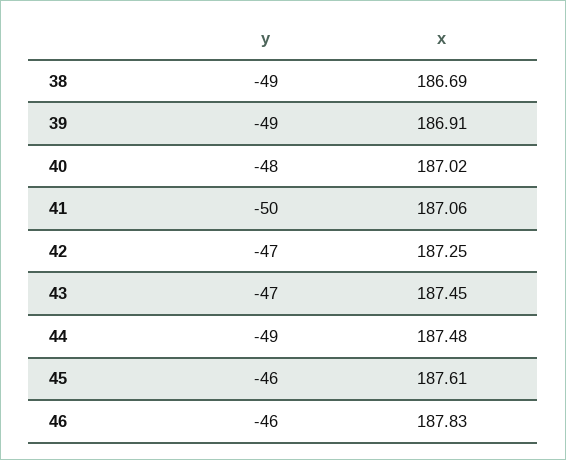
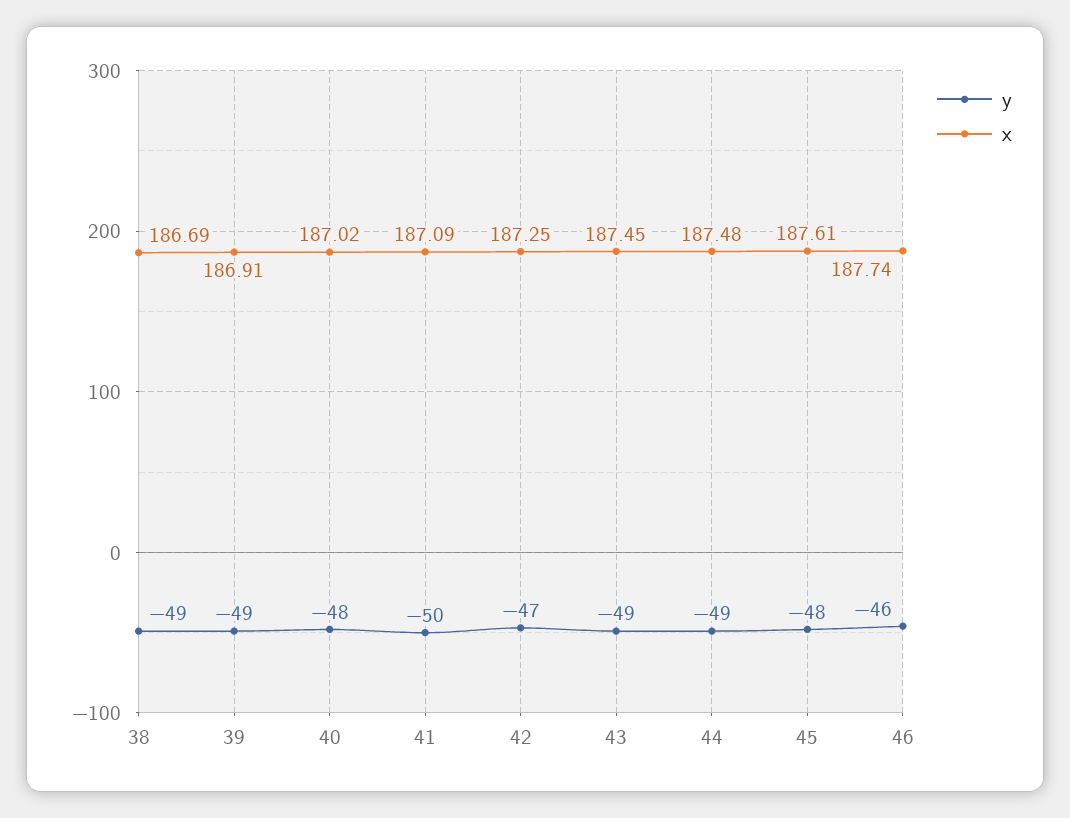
  {
    "y": {
      "38": -49,
      "39": -49,
      "40": -48,
      "41": -50,
      "42": -47,
-     "43": -47,
+     "43": -49,
      "44": -49,
-     "45": -46,
+     "45": -48,
      "46": -46
    },
    "x": {
      "38": 186.69,
      "39": 186.91,
      "40": 187.02,
-     "41": 187.06,
+     "41": 187.09,
      "42": 187.25,
      "43": 187.45,
      "44": 187.48,
      "45": 187.61,
-     "46": 187.83
+     "46": 187.74
    }
  }

